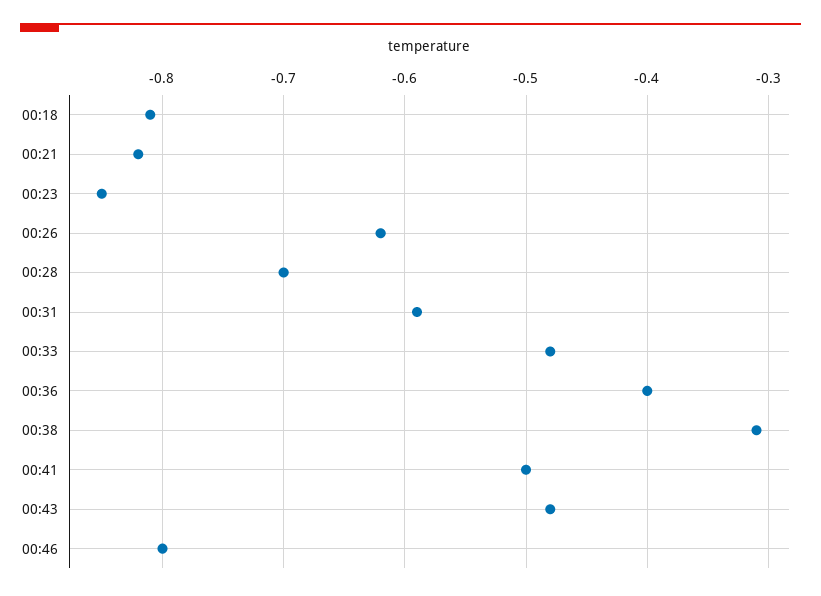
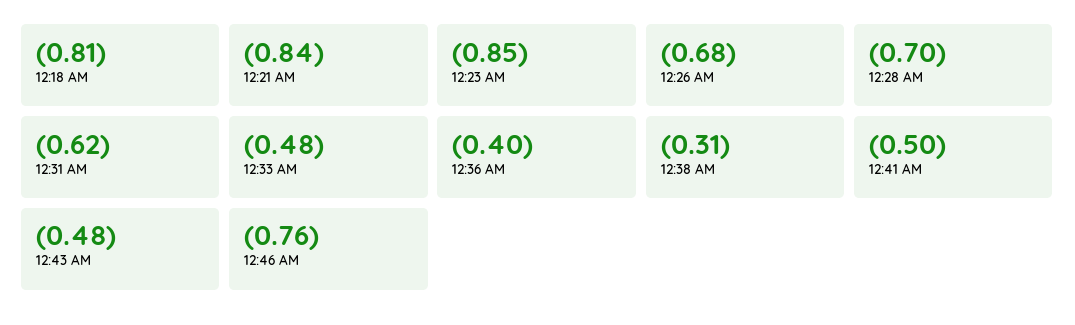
  {
    "00:18": -0.81,
-   "00:21": -0.82,
+   "00:21": -0.84,
    "00:23": -0.85,
-   "00:26": -0.62,
+   "00:26": -0.68,
    "00:28": -0.7,
-   "00:31": -0.59,
+   "00:31": -0.62,
    "00:33": -0.48,
    "00:36": -0.4,
    "00:38": -0.31,
    "00:41": -0.5,
    "00:43": -0.48,
-   "00:46": -0.8
+   "00:46": -0.76
  }

